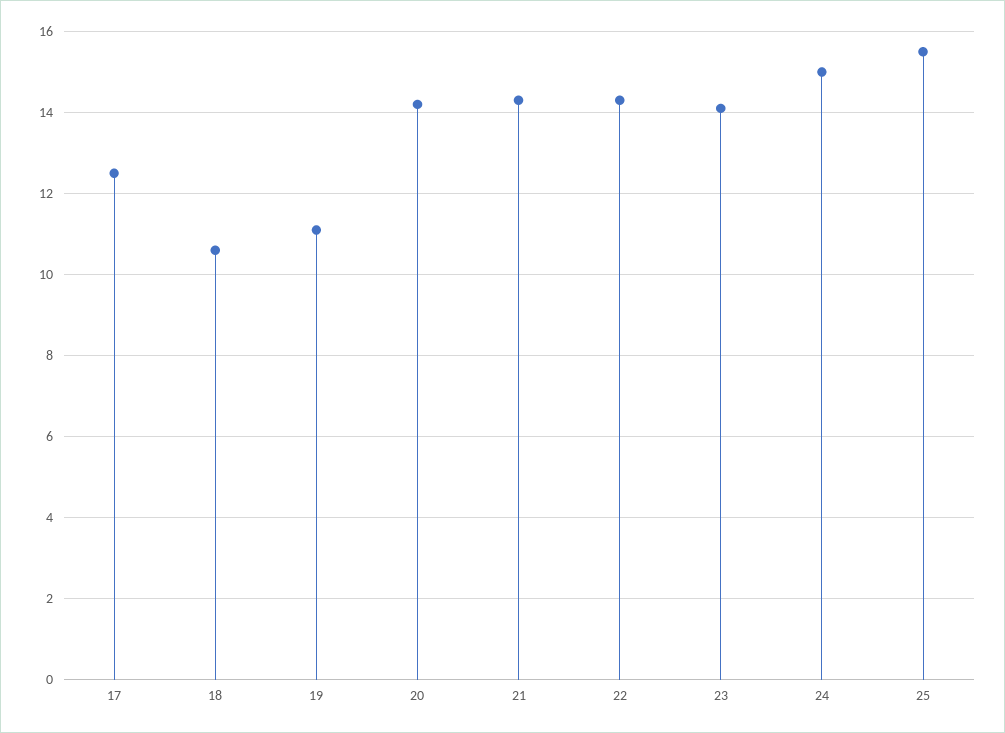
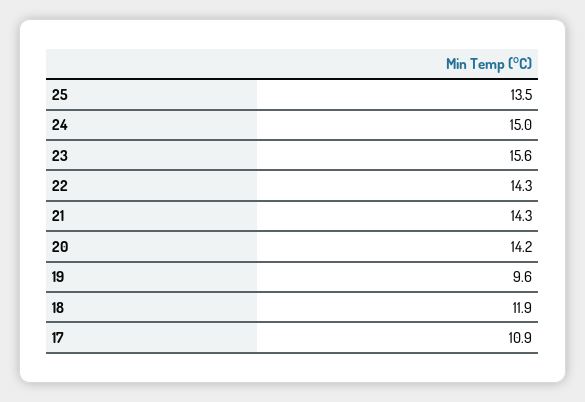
  {
-   "17": 12.5,
+   "17": 10.9,
-   "18": 10.5,
+   "18": 11.9,
-   "19": 11,
+   "19": 9.6,
    "20": 14.2,
    "21": 14.3,
    "22": 14.3,
-   "23": 14,
+   "23": 15.6,
    "24": 15,
-   "25": 15.5
+   "25": 13.5
  }

